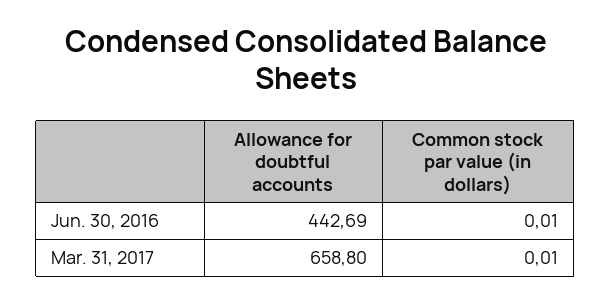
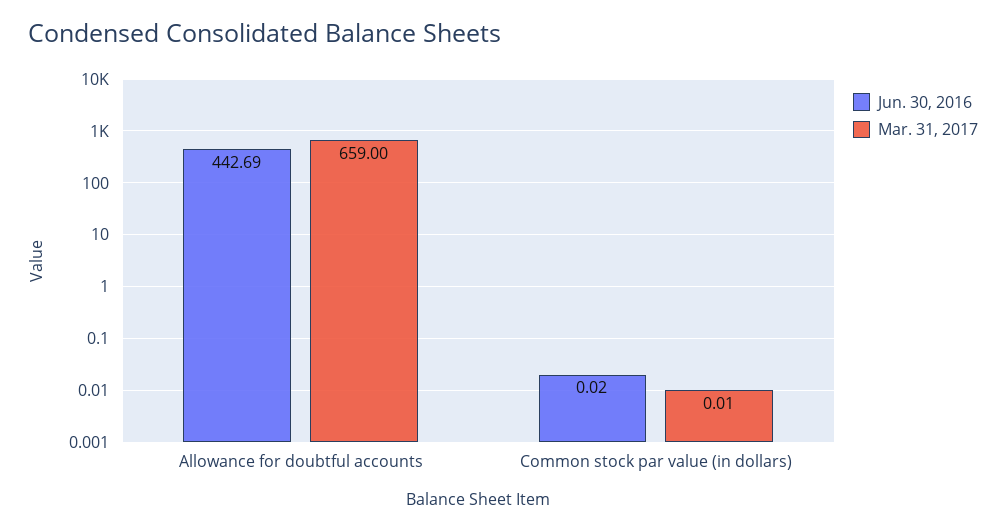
  {
    "Jun. 30, 2016": {
      "Allowance for doubtful accounts": 442.69,
-     "Common stock par value (in dollars)": 0.01
+     "Common stock par value (in dollars)": 0.02
    },
    "Mar. 31, 2017": {
-     "Allowance for doubtful accounts": 658.8,
+     "Allowance for doubtful accounts": 659,
      "Common stock par value (in dollars)": 0.01
    }
  }

